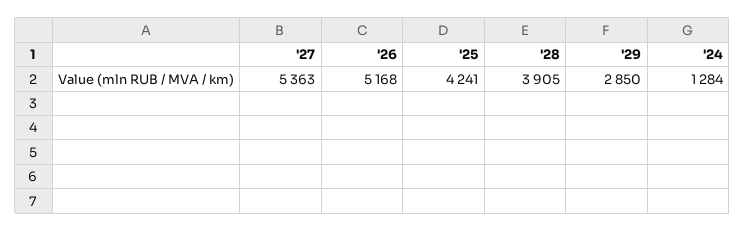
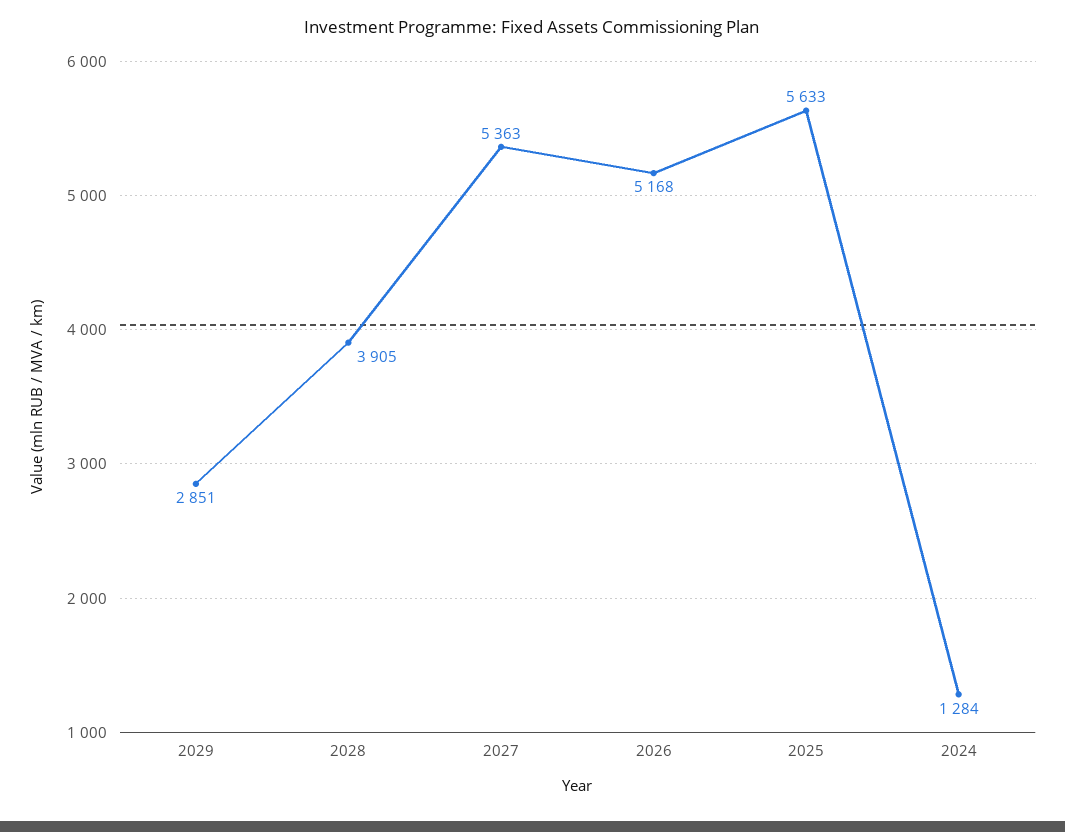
  {
    "'27": 5363,
    "'26": 5168,
-   "'25": 4241,
+   "'25": 5633,
    "'28": 3905,
-   "'29": 2850,
+   "'29": 2851,
    "'24": 1284
  }

